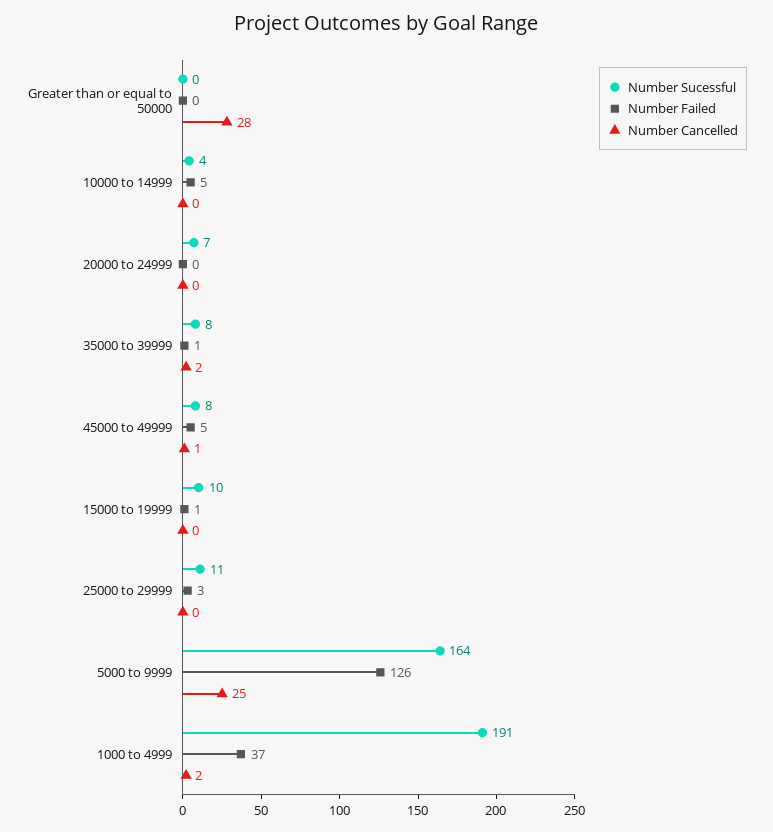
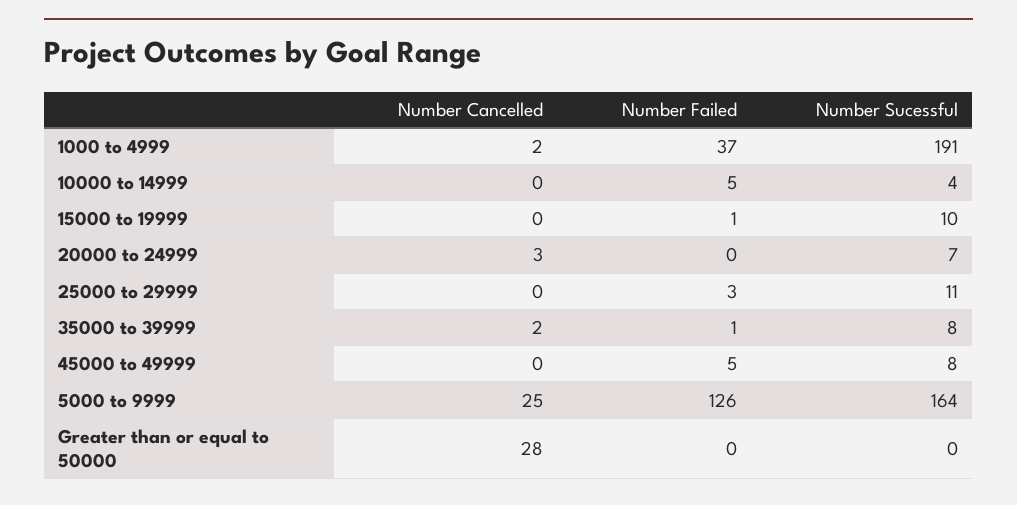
  {
    "Number Sucessful": {
      "Greater than or equal to 50000": 0,
      "10000 to 14999": 4,
      "20000 to 24999": 7,
      "35000 to 39999": 8,
      "45000 to 49999": 8,
      "15000 to 19999": 10,
      "25000 to 29999": 11,
      "5000 to 9999": 164,
      "1000 to 4999": 191
    },
    "Number Failed": {
      "Greater than or equal to 50000": 0,
      "10000 to 14999": 5,
      "20000 to 24999": 0,
      "35000 to 39999": 1,
      "45000 to 49999": 5,
      "15000 to 19999": 1,
      "25000 to 29999": 3,
      "5000 to 9999": 126,
      "1000 to 4999": 37
    },
    "Number Cancelled": {
      "Greater than or equal to 50000": 28,
      "10000 to 14999": 0,
-     "20000 to 24999": 0,
+     "20000 to 24999": 3,
      "35000 to 39999": 2,
-     "45000 to 49999": 1,
+     "45000 to 49999": 0,
      "15000 to 19999": 0,
      "25000 to 29999": 0,
      "5000 to 9999": 25,
      "1000 to 4999": 2
    }
  }

